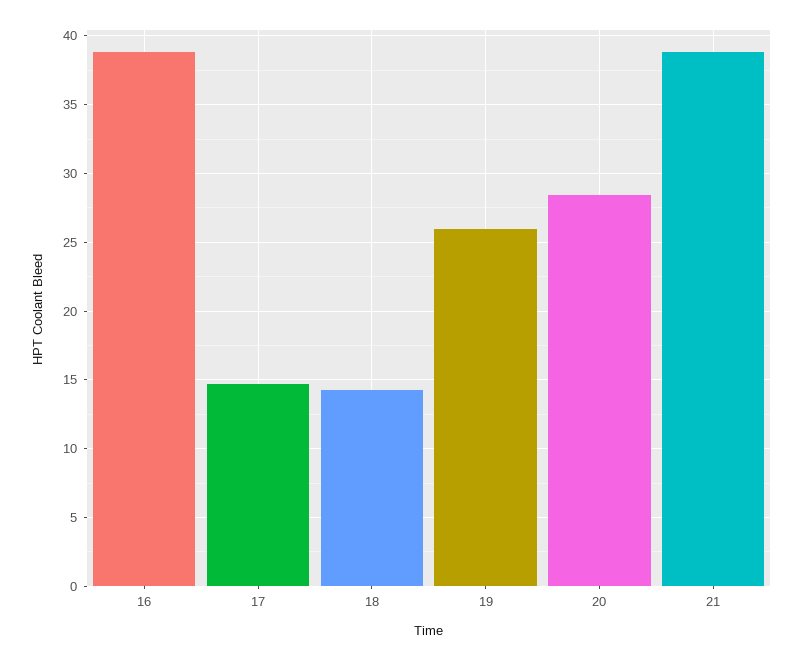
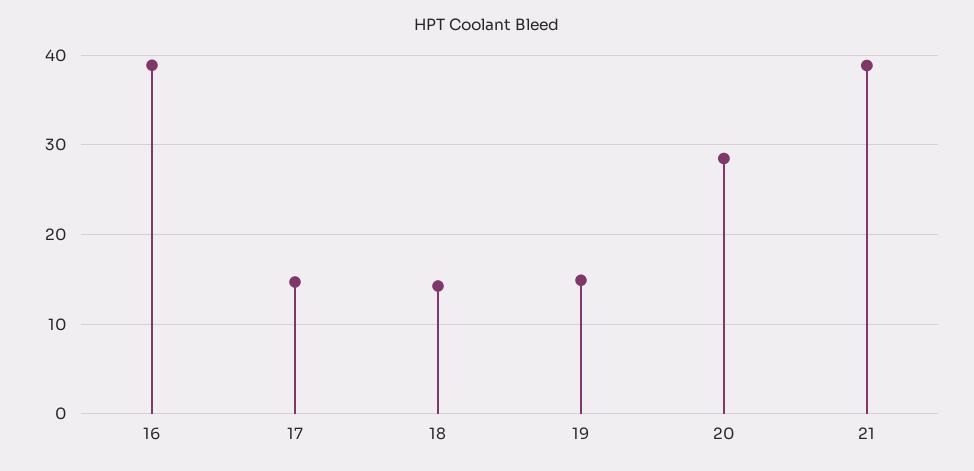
  {
    "16": 39,
    "17": 14.5,
    "18": 14.5,
-   "19": 26,
+   "19": 15,
    "20": 28.5,
    "21": 39
  }

